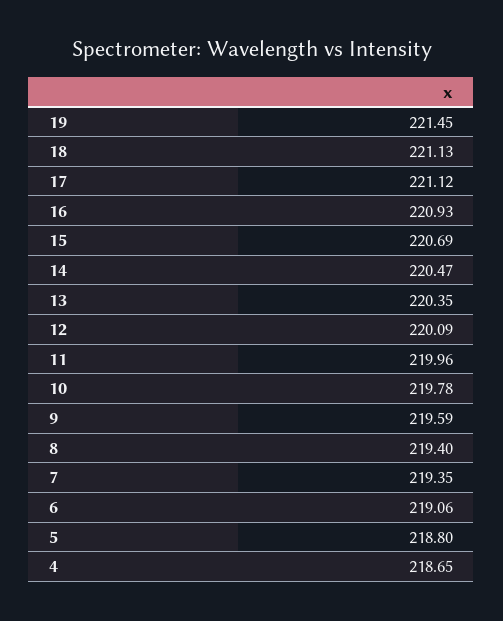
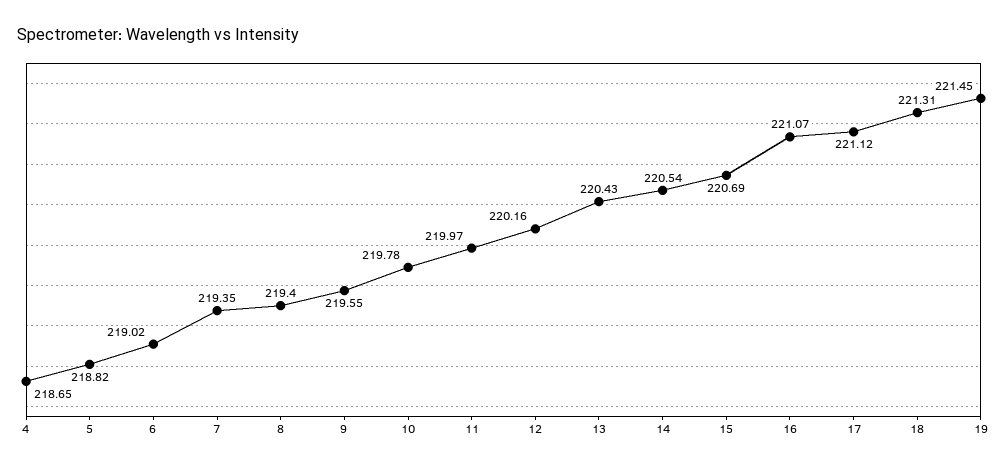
  {
    "19": 221.45,
-   "18": 221.13,
+   "18": 221.31,
    "17": 221.12,
-   "16": 220.93,
+   "16": 221.07,
    "15": 220.69,
-   "14": 220.47,
+   "14": 220.54,
-   "13": 220.35,
+   "13": 220.43,
-   "12": 220.09,
+   "12": 220.16,
-   "11": 219.96,
+   "11": 219.97,
    "10": 219.78,
-   "9": 219.59,
+   "9": 219.55,
    "8": 219.4,
    "7": 219.35,
-   "6": 219.06,
+   "6": 219.02,
-   "5": 218.8,
+   "5": 218.82,
    "4": 218.65
  }

